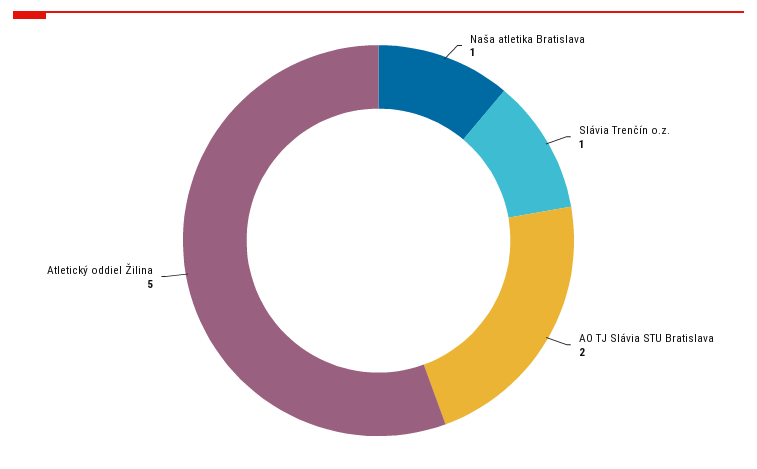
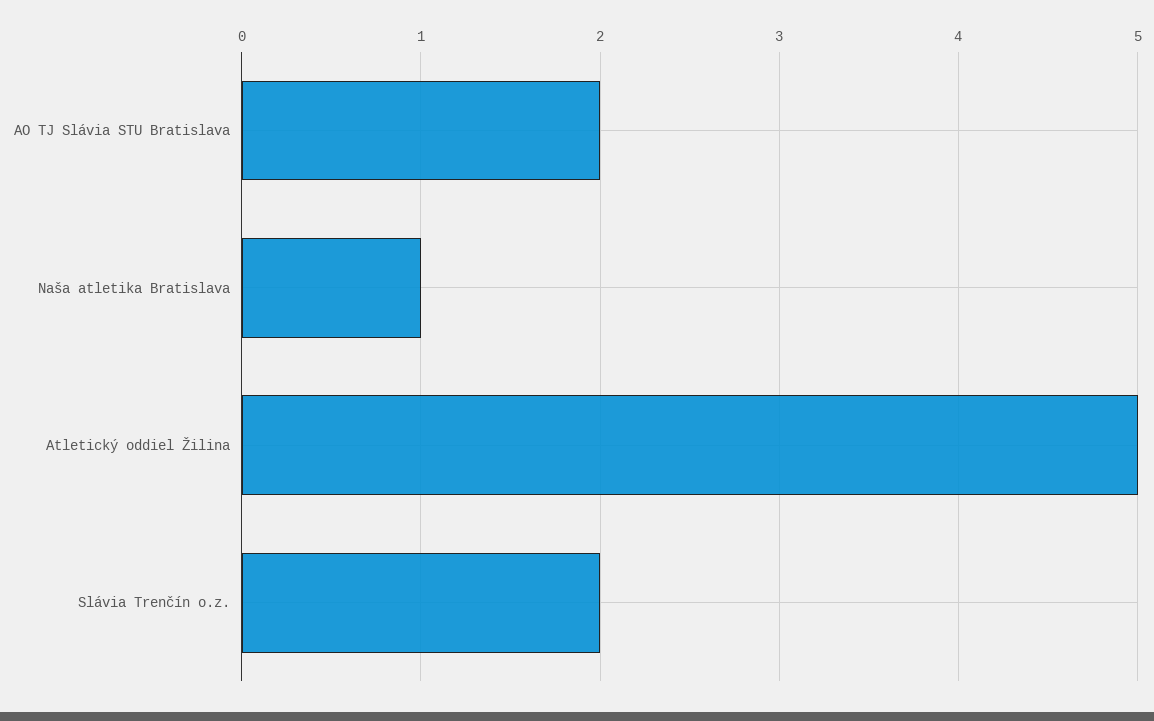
  {
    "Naša atletika Bratislava": 1,
-   "Slávia Trenčín o.z.": 1,
+   "Slávia Trenčín o.z.": 2,
    "AO TJ Slávia STU Bratislava": 2,
    "Atletický oddiel Žilina": 5
  }

